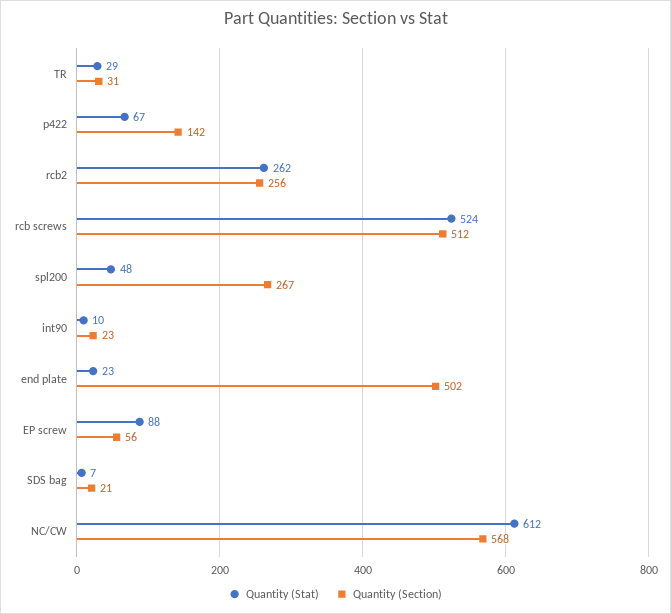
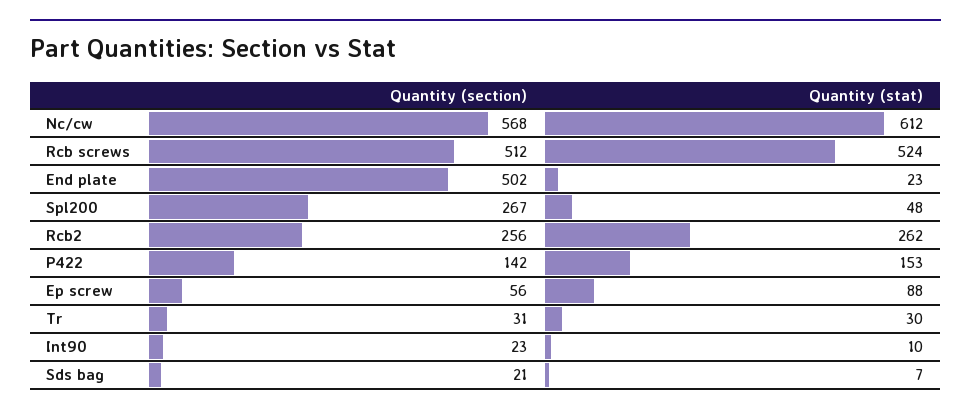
  {
    "Quantity (Stat)": {
-     "TR": 29,
+     "TR": 30,
-     "p422": 67,
+     "p422": 153,
      "rcb2": 262,
      "rcb screws": 524,
      "spl200": 48,
      "int90": 10,
      "end plate": 23,
      "EP screw": 88,
      "SDS bag": 7,
      "NC/CW": 612
    },
    "Quantity (Section)": {
      "TR": 31,
      "p422": 142,
      "rcb2": 256,
      "rcb screws": 512,
      "spl200": 267,
      "int90": 23,
      "end plate": 502,
      "EP screw": 56,
      "SDS bag": 21,
      "NC/CW": 568
    }
  }

